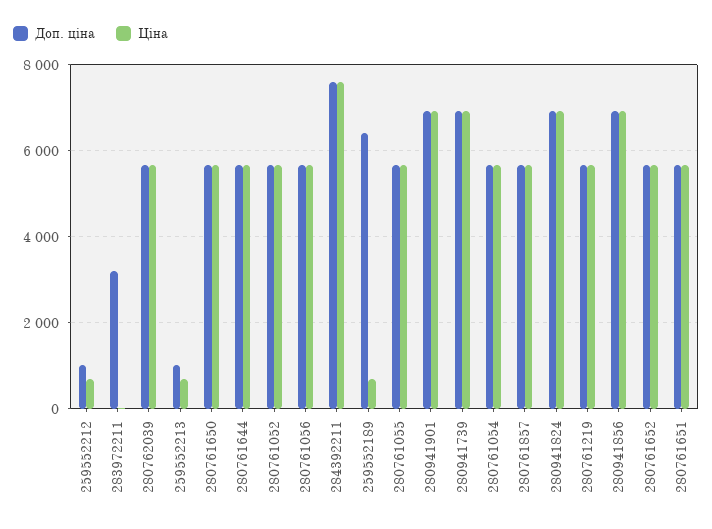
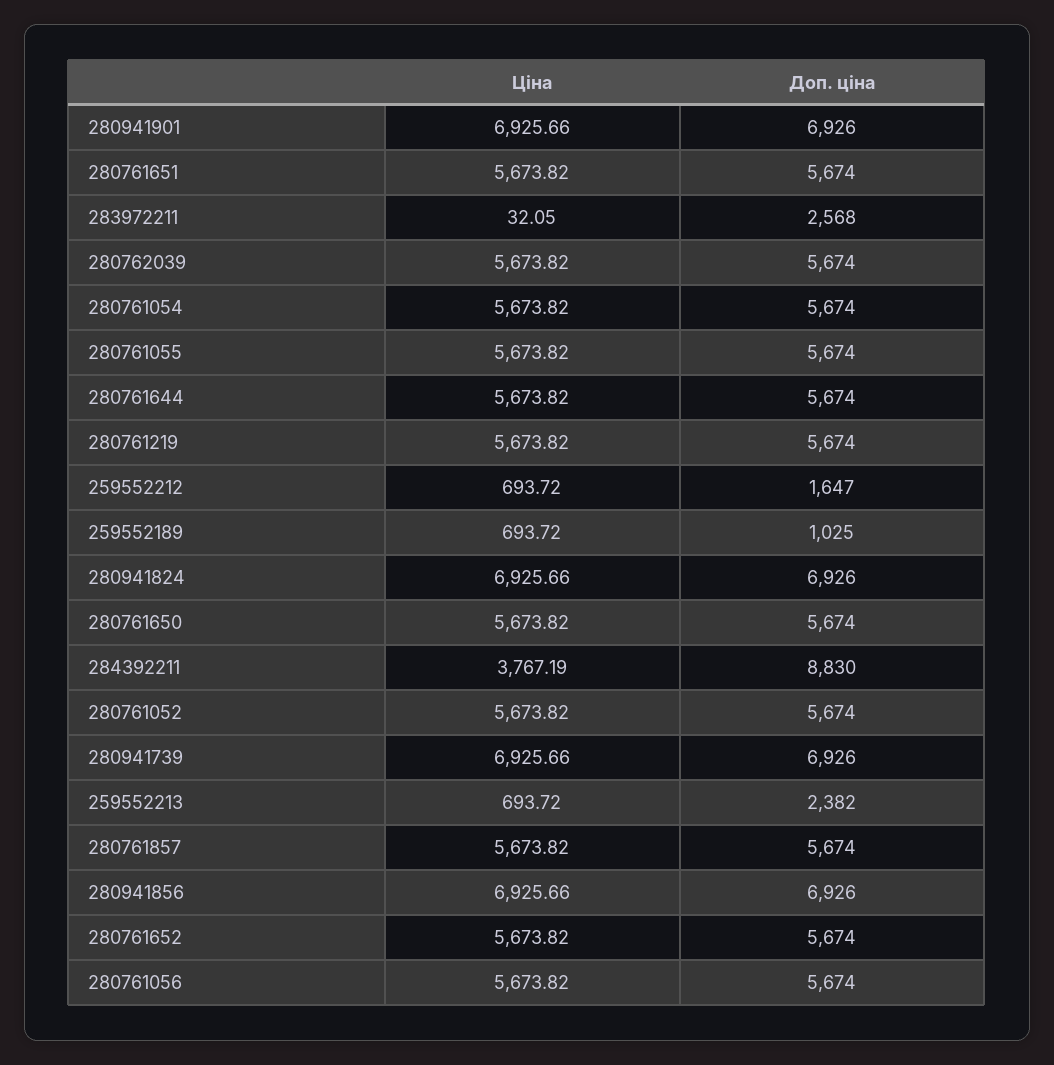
  {
    "Доп. ціна": {
-     "259552212": 1000,
+     "259552212": 1647,
-     "283972211": 3200,
+     "283972211": 2568,
      "280762039": 5674,
-     "259552213": 1000,
+     "259552213": 2382,
      "280761650": 5674,
      "280761644": 5674,
      "280761052": 5674,
      "280761056": 5674,
-     "284392211": 7600,
+     "284392211": 8830,
-     "259552189": 6400,
+     "259552189": 1025,
      "280761055": 5674,
      "280941901": 6926,
      "280941739": 6926,
      "280761054": 5674,
      "280761857": 5674,
      "280941824": 6926,
      "280761219": 5674,
      "280941856": 6926,
      "280761652": 5674,
      "280761651": 5674
    },
    "Ціна": {
      "259552212": 693.72,
      "283972211": 32.05,
      "280762039": 5673.82,
      "259552213": 693.72,
      "280761650": 5673.82,
      "280761644": 5673.82,
      "280761052": 5673.82,
      "280761056": 5673.82,
-     "284392211": 7600,
+     "284392211": 3767.19,
      "259552189": 693.72,
      "280761055": 5673.82,
      "280941901": 6925.66,
      "280941739": 6925.66,
      "280761054": 5673.82,
      "280761857": 5673.82,
      "280941824": 6925.66,
      "280761219": 5673.82,
      "280941856": 6925.66,
      "280761652": 5673.82,
      "280761651": 5673.82
    }
  }

